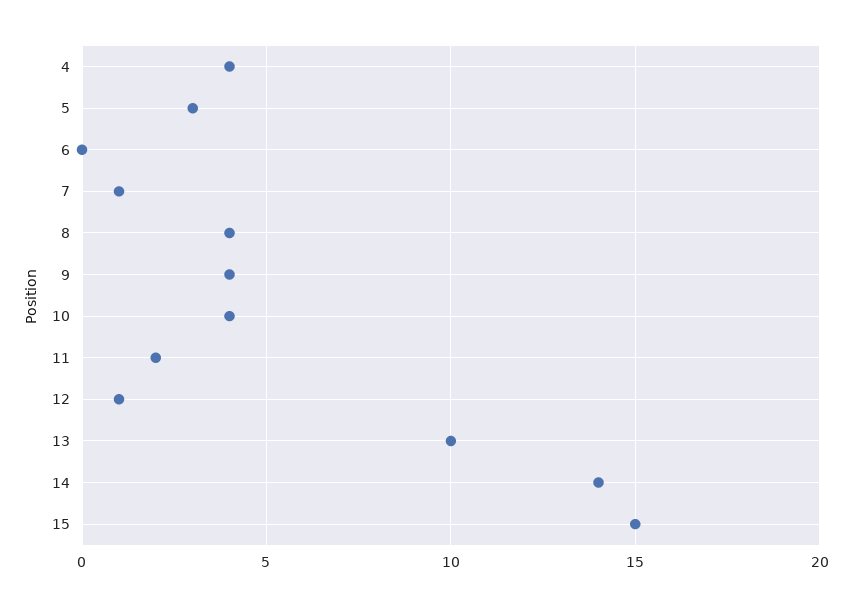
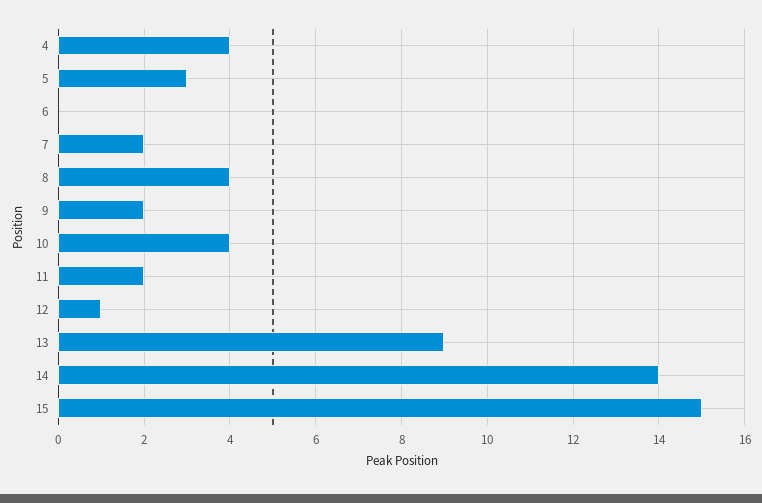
  {
    "4": 4,
    "5": 3,
    "6": 0,
-   "7": 1,
+   "7": 2,
    "8": 4,
-   "9": 4,
+   "9": 2,
    "10": 4,
    "11": 2,
    "12": 1,
-   "13": 10,
+   "13": 9,
    "14": 14,
    "15": 15
  }

